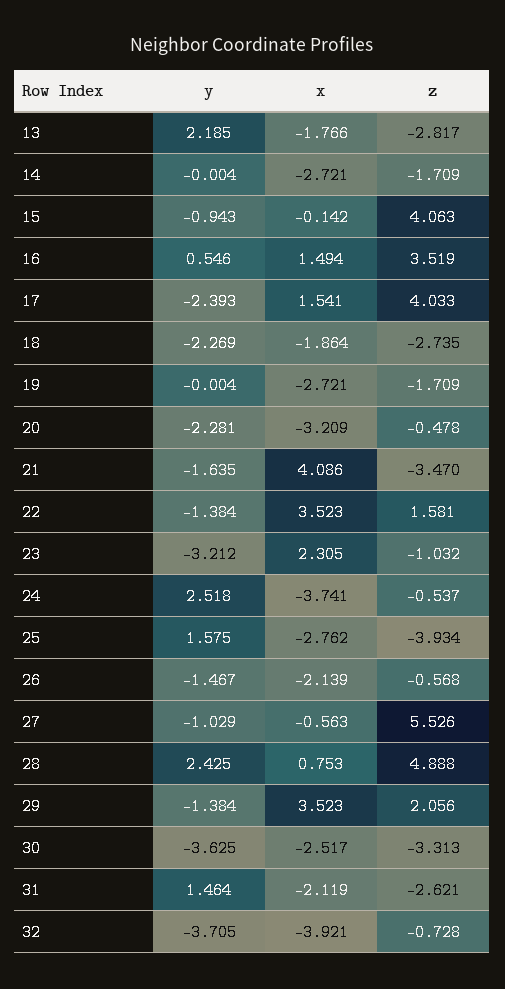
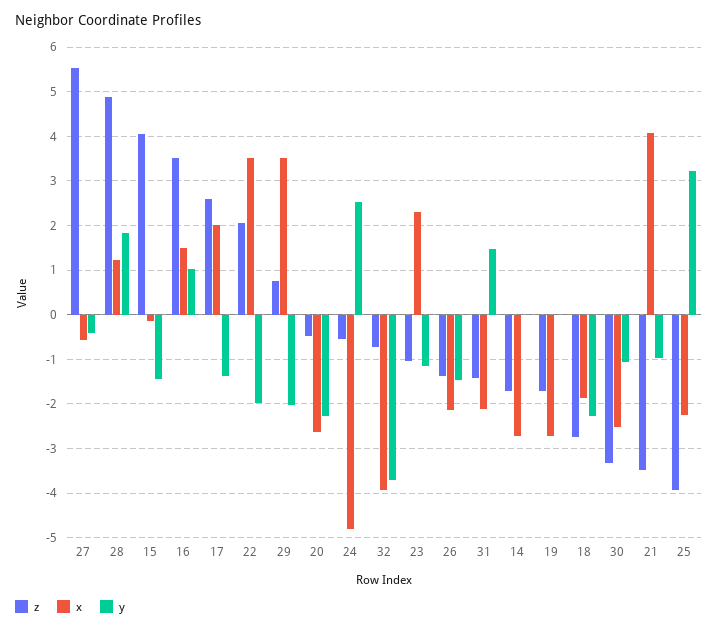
  {
    "y": {
-     "13": 2.185,
      "14": -0.004,
-     "15": -0.943,
+     "15": -1.4,
-     "16": 0.546,
+     "16": 1,
-     "17": -2.393,
+     "17": -1.4,
      "18": -2.269,
      "19": -0.004,
      "20": -2.281,
-     "21": -1.635,
+     "21": -1,
-     "22": -1.384,
+     "22": -2,
-     "23": -3.212,
+     "23": -1.2,
      "24": 2.518,
-     "25": 1.575,
+     "25": 3.2,
      "26": -1.467,
-     "27": -1.029,
+     "27": -0.4,
-     "28": 2.425,
+     "28": 1.8,
-     "29": -1.384,
+     "29": -2,
-     "30": -3.625,
+     "30": -1,
      "31": 1.464,
      "32": -3.705
    },
    "x": {
-     "13": -1.766,
      "14": -2.721,
      "15": -0.142,
      "16": 1.494,
-     "17": 1.541,
+     "17": 2,
      "18": -1.864,
      "19": -2.721,
-     "20": -3.209,
+     "20": -2.6,
      "21": 4.086,
      "22": 3.523,
      "23": 2.305,
-     "24": -3.741,
+     "24": -4.8,
-     "25": -2.762,
+     "25": -2.2,
      "26": -2.139,
      "27": -0.563,
-     "28": 0.753,
+     "28": 1.2,
      "29": 3.523,
      "30": -2.517,
      "31": -2.119,
      "32": -3.921
    },
    "z": {
-     "13": -2.817,
      "14": -1.709,
      "15": 4.063,
      "16": 3.519,
-     "17": 4.033,
+     "17": 2.6,
      "18": -2.735,
      "19": -1.709,
      "20": -0.478,
      "21": -3.47,
-     "22": 1.581,
+     "22": 2,
      "23": -1.032,
      "24": -0.537,
      "25": -3.934,
-     "26": -0.568,
+     "26": -1.4,
      "27": 5.526,
      "28": 4.888,
-     "29": 2.056,
+     "29": 0.8,
      "30": -3.313,
-     "31": -2.621,
+     "31": -1.4,
      "32": -0.728
    }
  }

